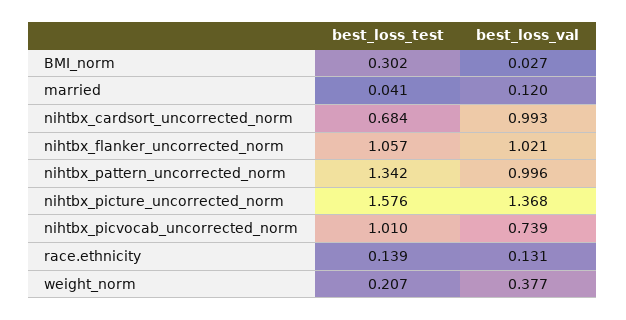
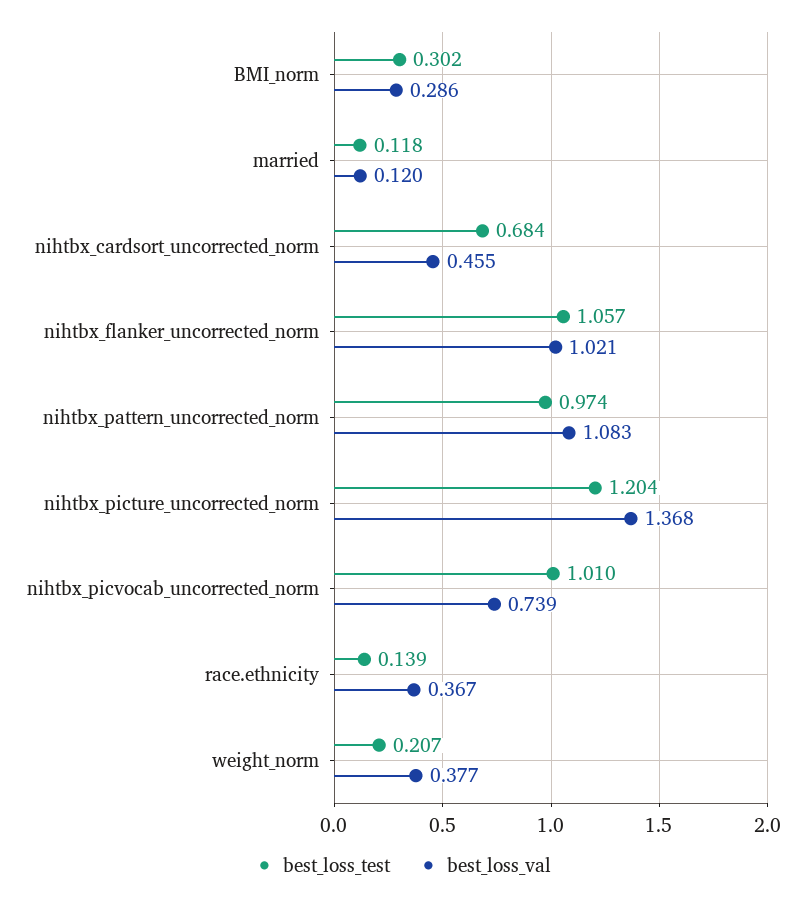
  {
    "best_loss_test": {
      "BMI_norm": 0.302,
-     "married": 0.041,
+     "married": 0.118,
      "nihtbx_cardsort_uncorrected_norm": 0.684,
      "nihtbx_flanker_uncorrected_norm": 1.057,
-     "nihtbx_pattern_uncorrected_norm": 1.342,
+     "nihtbx_pattern_uncorrected_norm": 0.974,
-     "nihtbx_picture_uncorrected_norm": 1.576,
+     "nihtbx_picture_uncorrected_norm": 1.204,
      "nihtbx_picvocab_uncorrected_norm": 1.01,
      "race.ethnicity": 0.139,
      "weight_norm": 0.207
    },
    "best_loss_val": {
-     "BMI_norm": 0.027,
+     "BMI_norm": 0.286,
      "married": 0.12,
-     "nihtbx_cardsort_uncorrected_norm": 0.993,
+     "nihtbx_cardsort_uncorrected_norm": 0.455,
      "nihtbx_flanker_uncorrected_norm": 1.021,
-     "nihtbx_pattern_uncorrected_norm": 0.996,
+     "nihtbx_pattern_uncorrected_norm": 1.083,
      "nihtbx_picture_uncorrected_norm": 1.368,
      "nihtbx_picvocab_uncorrected_norm": 0.739,
-     "race.ethnicity": 0.131,
+     "race.ethnicity": 0.367,
      "weight_norm": 0.377
    }
  }

